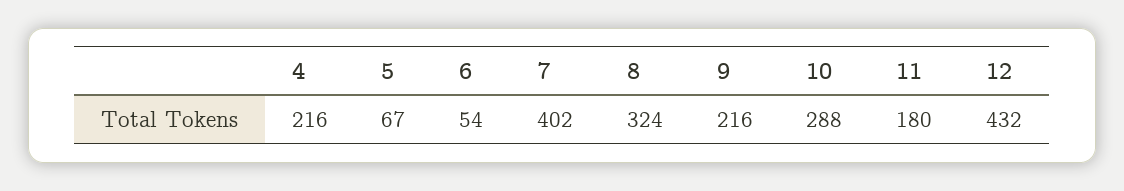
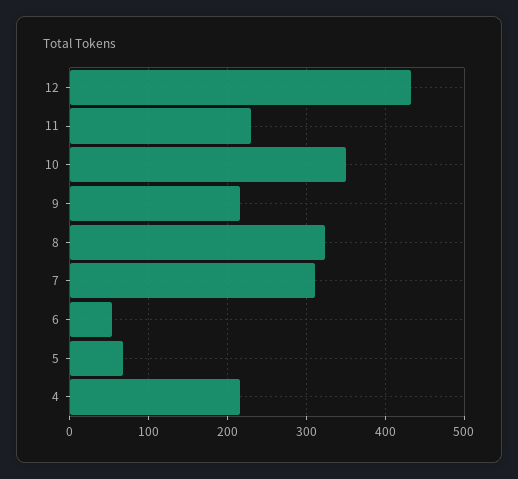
  {
    "4": 216,
    "5": 67,
    "6": 54,
-   "7": 402,
+   "7": 310,
    "8": 324,
    "9": 216,
-   "10": 288,
+   "10": 350,
-   "11": 180,
+   "11": 230,
    "12": 432
  }

